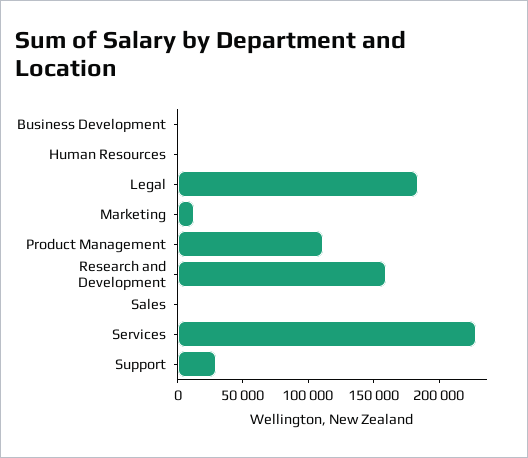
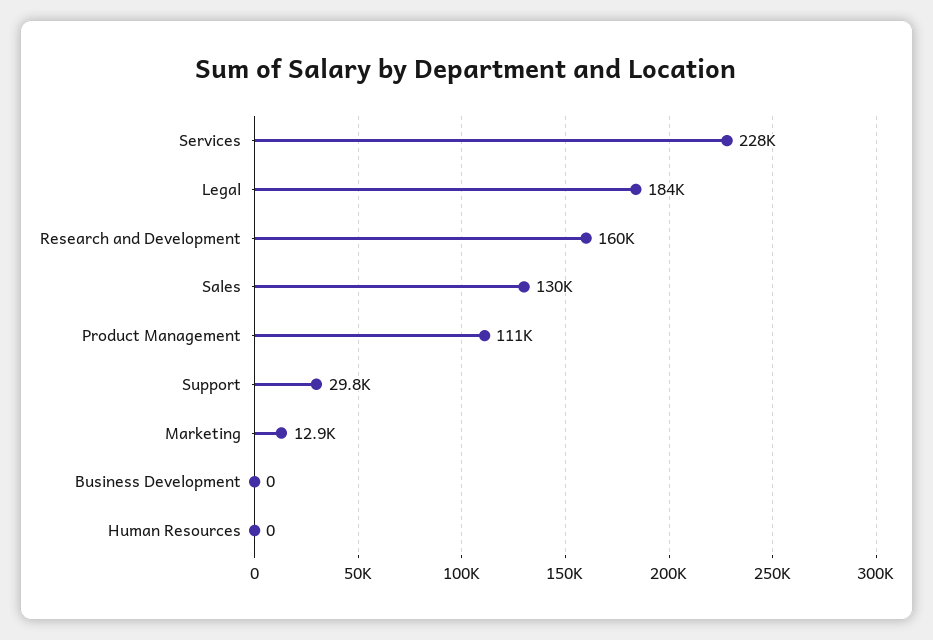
  {
    "Business Development": 0,
    "Human Resources": 0,
    "Legal": 184000,
    "Marketing": 12900,
    "Product Management": 111000,
    "Research and Development": 160000,
-   "Sales": 0,
+   "Sales": 130000,
    "Services": 228000,
    "Support": 29800
  }

